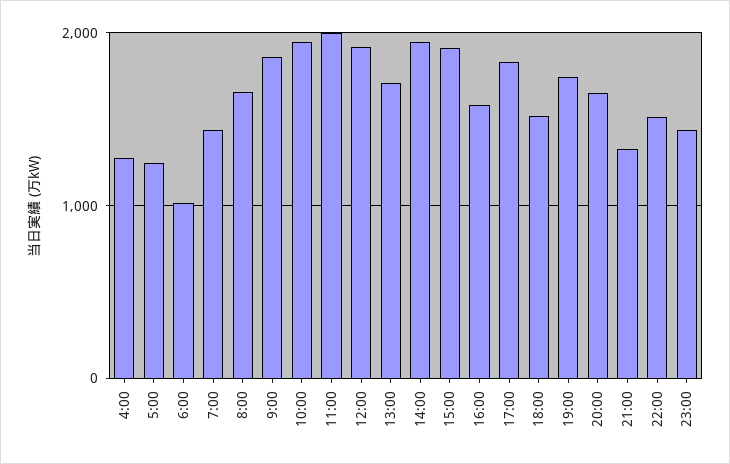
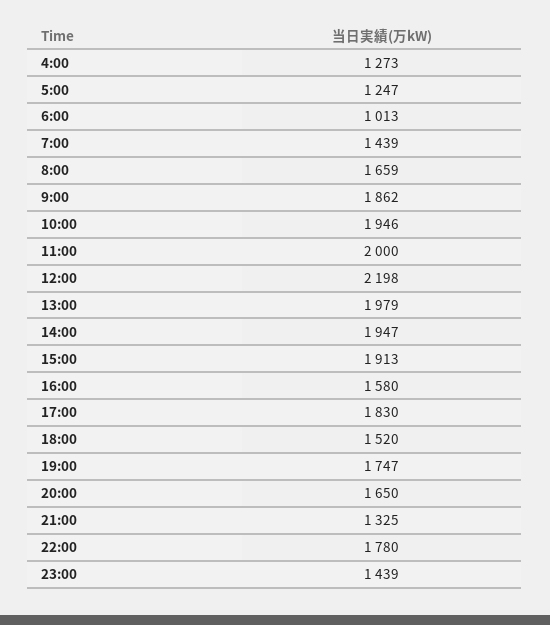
  {
    "4:00": 1273,
    "5:00": 1247,
    "6:00": 1013,
    "7:00": 1439,
    "8:00": 1659,
    "9:00": 1862,
    "10:00": 1946,
    "11:00": 2000,
-   "12:00": 1900,
+   "12:00": 2198,
-   "13:00": 1700,
+   "13:00": 1979,
    "14:00": 1947,
    "15:00": 1913,
    "16:00": 1580,
    "17:00": 1830,
    "18:00": 1520,
    "19:00": 1747,
    "20:00": 1650,
    "21:00": 1325,
-   "22:00": 1500,
+   "22:00": 1780,
    "23:00": 1439
  }

